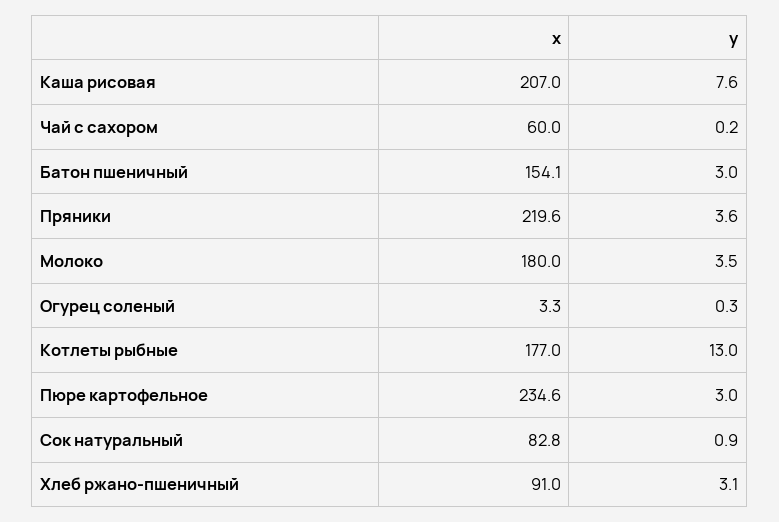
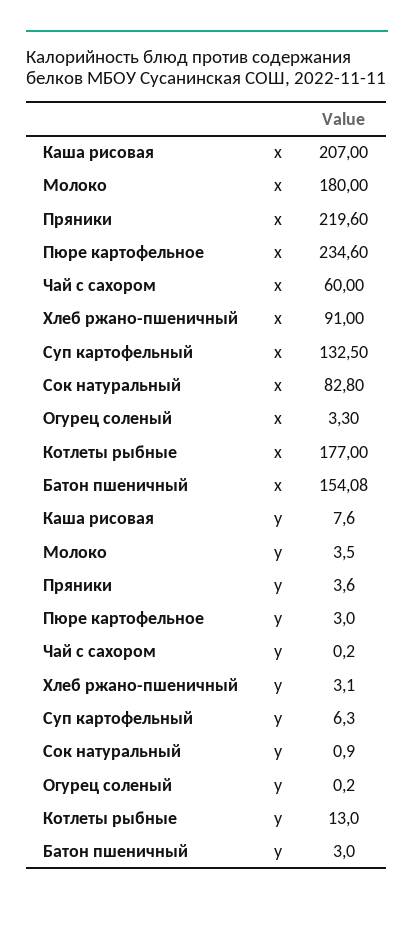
  {
    "x": {
      "Каша рисовая": 207,
      "Чай с сахором": 60,
      "Батон пшеничный": 154.08,
      "Пряники": 219.6,
      "Молоко": 180,
      "Огурец соленый": 3.3,
      "Котлеты рыбные": 177,
      "Пюре картофельное": 234.6,
      "Сок натуральный": 82.8,
-     "Хлеб ржано-пшеничный": 91
+     "Хлеб ржано-пшеничный": 91,
+     "Суп картофельный": 132.5
    },
    "y": {
      "Каша рисовая": 7.6,
      "Чай с сахором": 0.2,
      "Батон пшеничный": 3,
      "Пряники": 3.6,
      "Молоко": 3.5,
-     "Огурец соленый": 0.3,
+     "Огурец соленый": 0.2,
      "Котлеты рыбные": 13,
      "Пюре картофельное": 3,
      "Сок натуральный": 0.9,
-     "Хлеб ржано-пшеничный": 3.1
+     "Хлеб ржано-пшеничный": 3.1,
+     "Суп картофельный": 6.3
    }
  }

